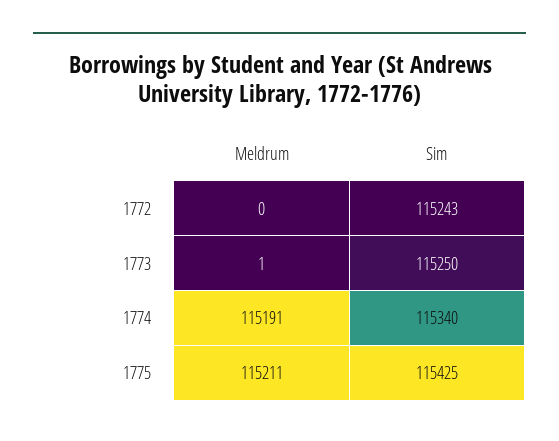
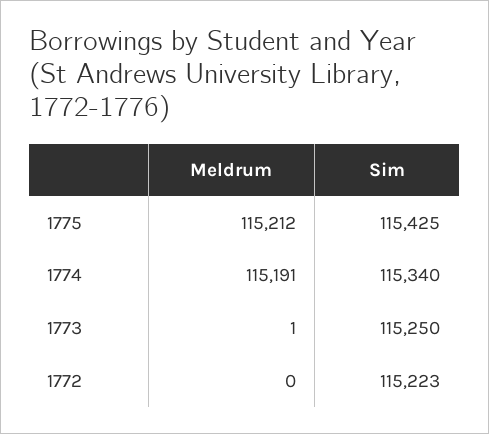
  {
    "Meldrum": {
      "1772": 0,
      "1773": 1,
      "1774": 115191,
-     "1775": 115211
+     "1775": 115212
    },
    "Sim": {
-     "1772": 115243,
+     "1772": 115223,
      "1773": 115250,
      "1774": 115340,
      "1775": 115425
    }
  }

